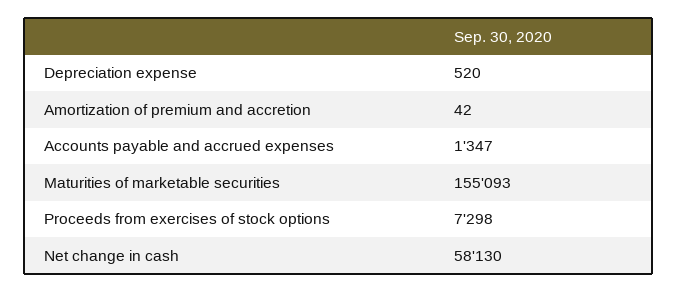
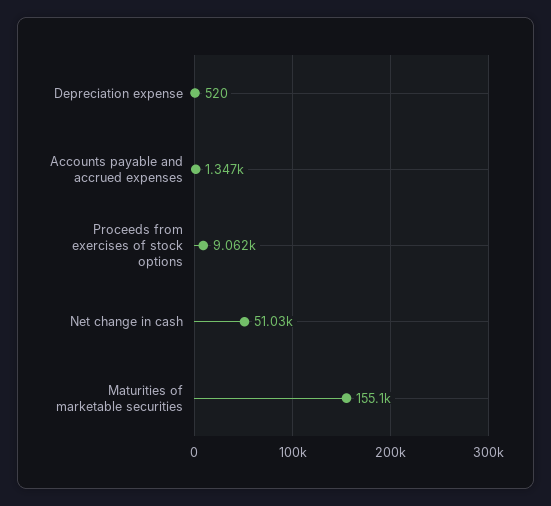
  {
    "Depreciation expense": 520,
-   "Amortization of premium and accretion": 42,
    "Accounts payable and accrued expenses": 1347,
    "Maturities of marketable securities": 155093,
-   "Proceeds from exercises of stock options": 7298,
+   "Proceeds from exercises of stock options": 9062,
-   "Net change in cash": 58130
+   "Net change in cash": 51030
  }

